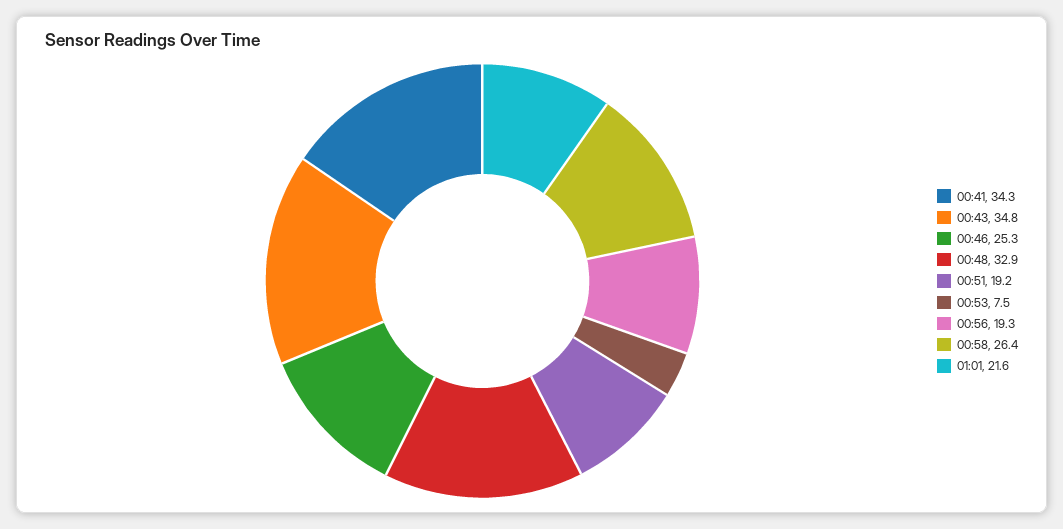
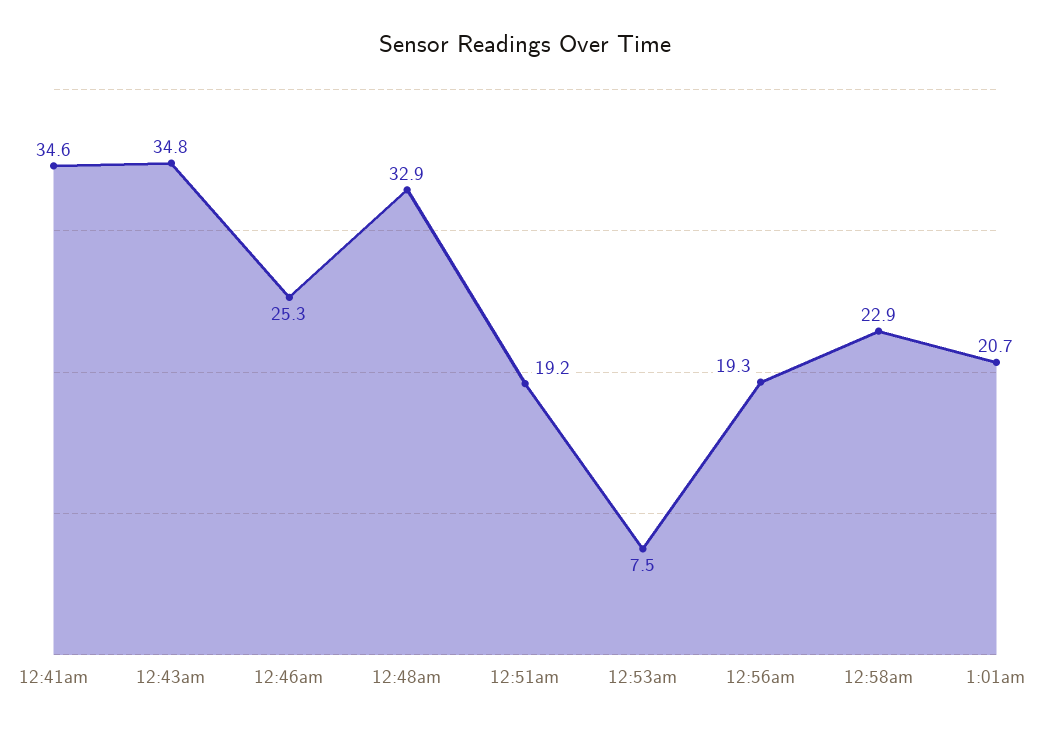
  {
-   "00:41": 34.3,
+   "00:41": 34.6,
    "00:43": 34.8,
    "00:46": 25.3,
    "00:48": 32.9,
    "00:51": 19.2,
    "00:53": 7.5,
    "00:56": 19.3,
-   "00:58": 26.4,
+   "00:58": 22.9,
-   "01:01": 21.6
+   "01:01": 20.7
  }

